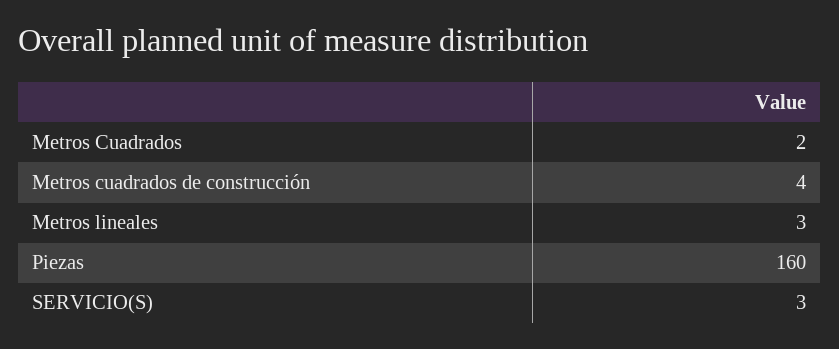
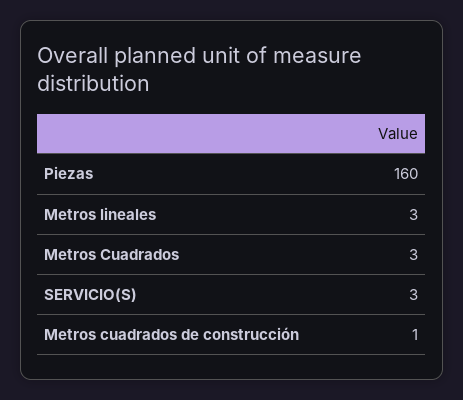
  {
-   "Metros Cuadrados": 2,
+   "Metros Cuadrados": 3,
-   "Metros cuadrados de construcción": 4,
+   "Metros cuadrados de construcción": 1,
    "Metros lineales": 3,
    "Piezas": 160,
    "SERVICIO(S)": 3
  }

